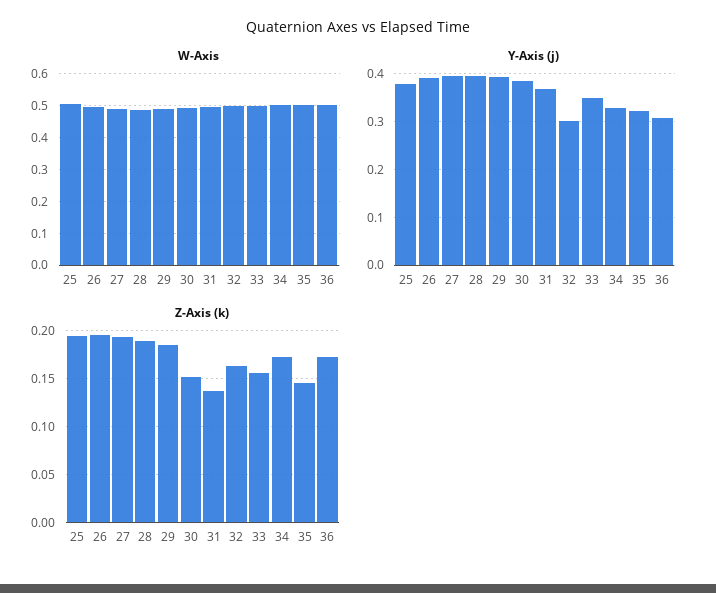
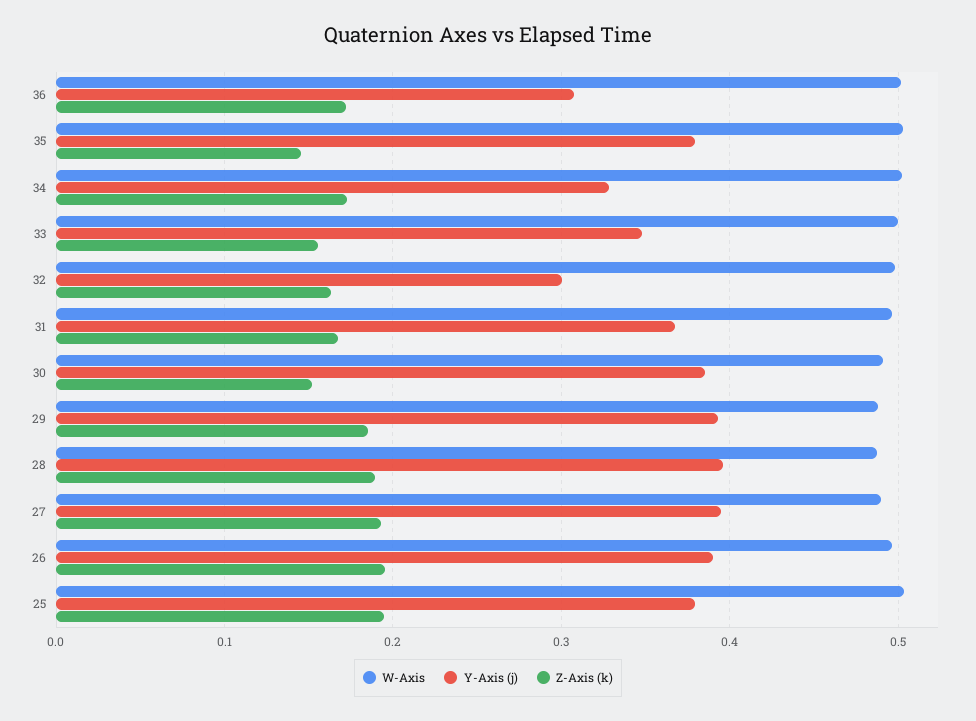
  {
    "W-Axis": {
      "25": 0.5,
      "26": 0.5,
      "27": 0.49,
      "28": 0.49,
      "29": 0.49,
      "30": 0.49,
      "31": 0.5,
      "32": 0.5,
      "33": 0.5,
      "34": 0.5,
      "35": 0.5,
      "36": 0.5
    },
    "Y-Axis (j)": {
      "25": 0.38,
      "26": 0.39,
      "27": 0.39,
      "28": 0.4,
      "29": 0.39,
      "30": 0.39,
      "31": 0.37,
      "32": 0.3,
      "33": 0.35,
      "34": 0.33,
-     "35": 0.32,
+     "35": 0.38,
      "36": 0.31
    },
    "Z-Axis (k)": {
      "25": 0.19,
      "26": 0.2,
      "27": 0.19,
      "28": 0.19,
      "29": 0.19,
      "30": 0.15,
-     "31": 0.14,
+     "31": 0.17,
      "32": 0.16,
      "33": 0.16,
      "34": 0.17,
      "35": 0.15,
      "36": 0.17
    }
  }

